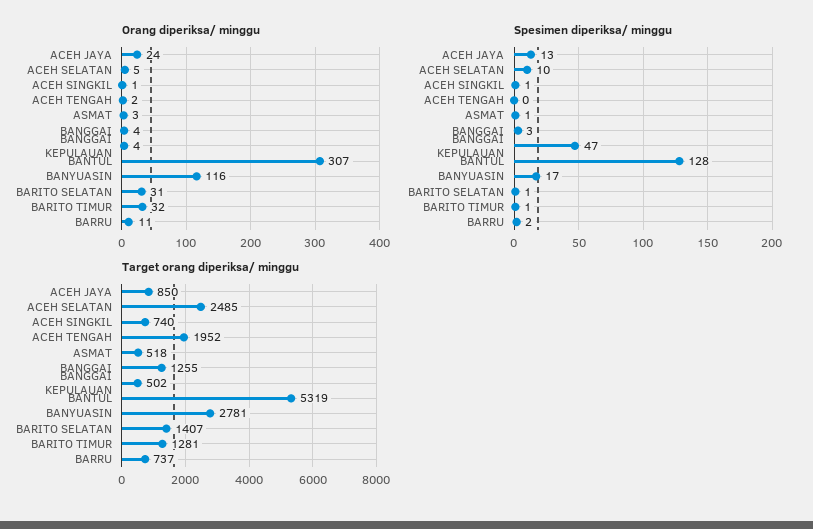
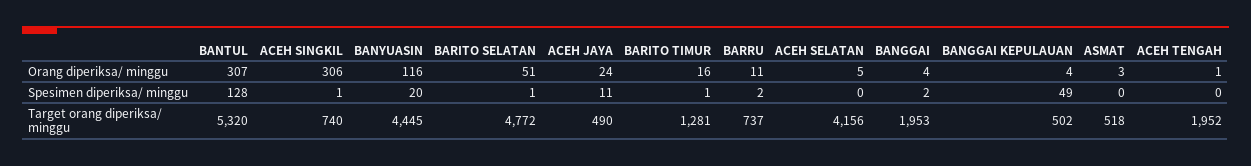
  {
    "Orang diperiksa/ minggu": {
      "ACEH JAYA": 24,
      "ACEH SELATAN": 5,
-     "ACEH SINGKIL": 1,
+     "ACEH SINGKIL": 306,
-     "ACEH TENGAH": 2,
+     "ACEH TENGAH": 1,
      "ASMAT": 3,
      "BANGGAI": 4,
      "BANGGAI KEPULAUAN": 4,
      "BANTUL": 307,
      "BANYUASIN": 116,
-     "BARITO SELATAN": 31,
+     "BARITO SELATAN": 51,
-     "BARITO TIMUR": 32,
+     "BARITO TIMUR": 16,
      "BARRU": 11
    },
    "Spesimen diperiksa/ minggu": {
-     "ACEH JAYA": 13,
+     "ACEH JAYA": 11,
-     "ACEH SELATAN": 10,
+     "ACEH SELATAN": 0,
      "ACEH SINGKIL": 1,
      "ACEH TENGAH": 0,
-     "ASMAT": 1,
+     "ASMAT": 0,
-     "BANGGAI": 3,
+     "BANGGAI": 2,
-     "BANGGAI KEPULAUAN": 47,
+     "BANGGAI KEPULAUAN": 49,
      "BANTUL": 128,
-     "BANYUASIN": 17,
+     "BANYUASIN": 20,
      "BARITO SELATAN": 1,
      "BARITO TIMUR": 1,
      "BARRU": 2
    },
    "Target orang diperiksa/ minggu": {
-     "ACEH JAYA": 850,
+     "ACEH JAYA": 490,
-     "ACEH SELATAN": 2485,
+     "ACEH SELATAN": 4156,
      "ACEH SINGKIL": 740,
      "ACEH TENGAH": 1952,
      "ASMAT": 518,
-     "BANGGAI": 1255,
+     "BANGGAI": 1953,
      "BANGGAI KEPULAUAN": 502,
-     "BANTUL": 5319,
+     "BANTUL": 5320,
-     "BANYUASIN": 2781,
+     "BANYUASIN": 4445,
-     "BARITO SELATAN": 1407,
+     "BARITO SELATAN": 4772,
      "BARITO TIMUR": 1281,
      "BARRU": 737
    }
  }

